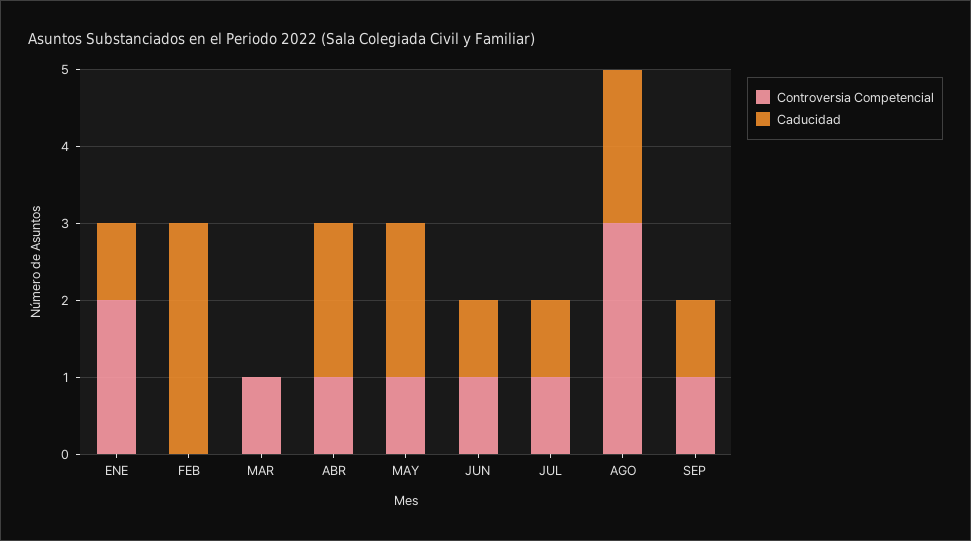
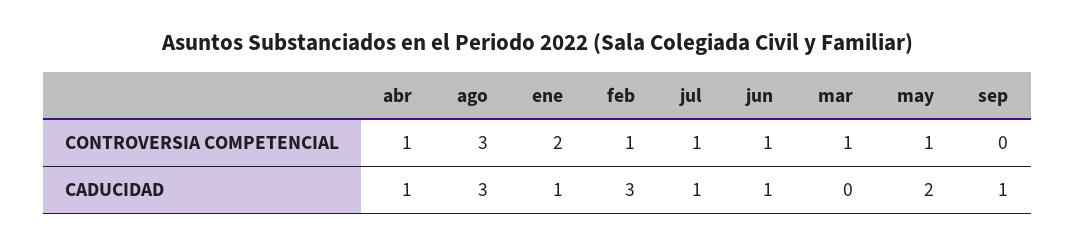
  {
    "Controversia Competencial": {
      "ENE": 2,
-     "FEB": 0,
+     "FEB": 1,
      "MAR": 1,
      "ABR": 1,
      "MAY": 1,
      "JUN": 1,
      "JUL": 1,
      "AGO": 3,
-     "SEP": 1
+     "SEP": 0
    },
    "Caducidad": {
      "ENE": 1,
      "FEB": 3,
      "MAR": 0,
-     "ABR": 2,
+     "ABR": 1,
      "MAY": 2,
      "JUN": 1,
      "JUL": 1,
-     "AGO": 2,
+     "AGO": 3,
      "SEP": 1
    }
  }

